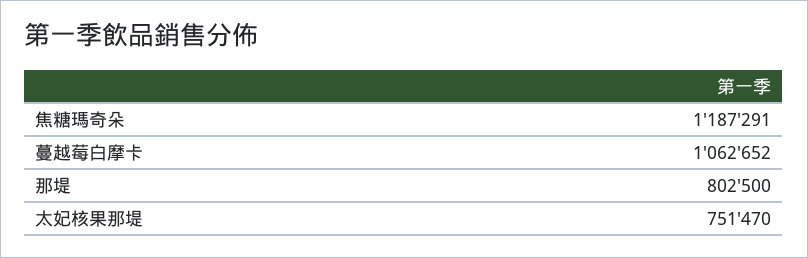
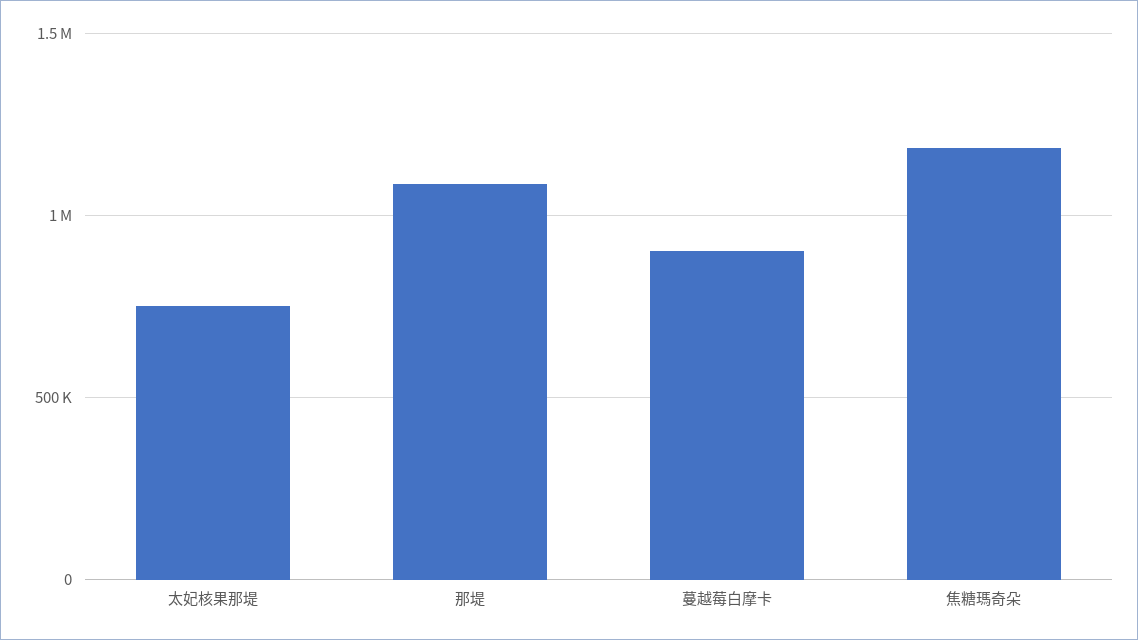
  {
    "焦糖瑪奇朵": 1187291,
-   "蔓越莓白摩卡": 1062652,
+   "蔓越莓白摩卡": 900000,
-   "那堤": 802500,
+   "那堤": 1100000,
    "太妃核果那堤": 751470
  }

